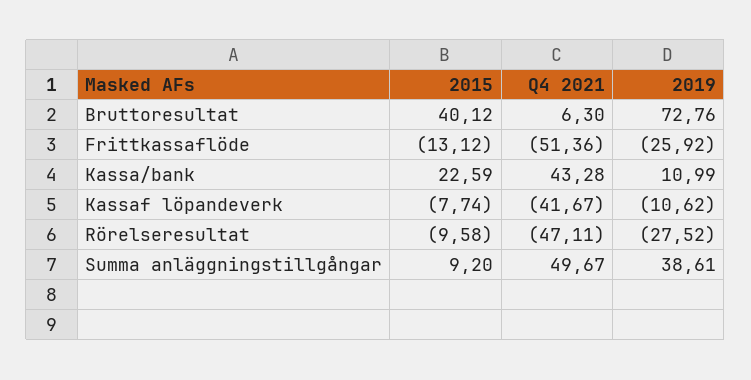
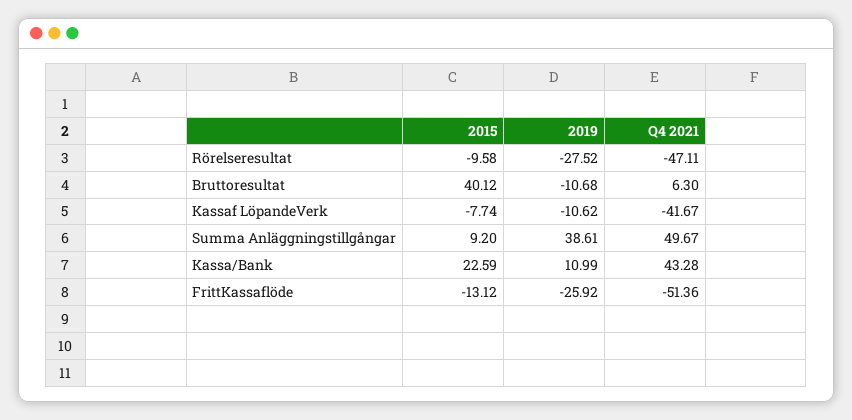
  {
    "2015": {
      "Bruttoresultat": 40.12,
      "Frittkassaflöde": -13.12,
      "Kassa/bank": 22.59,
      "Kassaf löpandeverk": -7.74,
      "Rörelseresultat": -9.58,
      "Summa anläggningstillgångar": 9.2
    },
    "Q4 2021": {
      "Bruttoresultat": 6.3,
      "Frittkassaflöde": -51.36,
      "Kassa/bank": 43.28,
      "Kassaf löpandeverk": -41.67,
      "Rörelseresultat": -47.11,
      "Summa anläggningstillgångar": 49.67
    },
    "2019": {
-     "Bruttoresultat": 72.76,
+     "Bruttoresultat": -10.68,
      "Frittkassaflöde": -25.92,
      "Kassa/bank": 10.99,
      "Kassaf löpandeverk": -10.62,
      "Rörelseresultat": -27.52,
      "Summa anläggningstillgångar": 38.61
    }
  }

